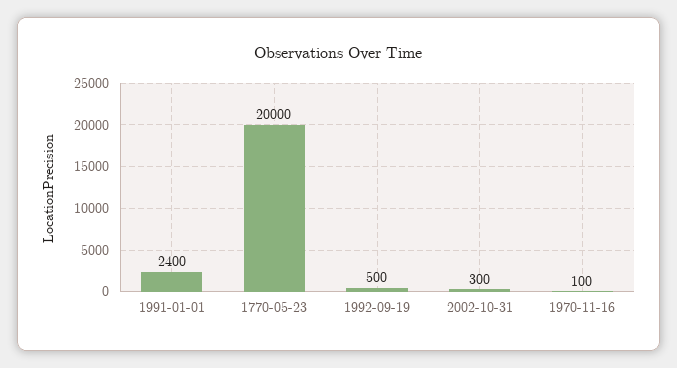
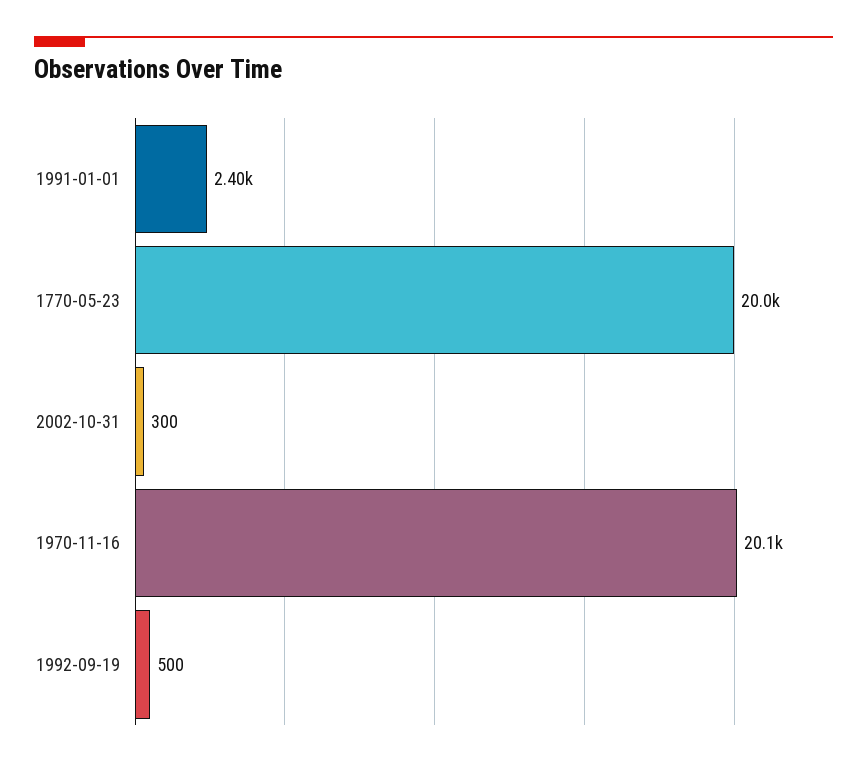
  {
    "1991-01-01": 2400,
    "1770-05-23": 20000,
    "1992-09-19": 500,
    "2002-10-31": 300,
-   "1970-11-16": 100
+   "1970-11-16": 20100
  }

